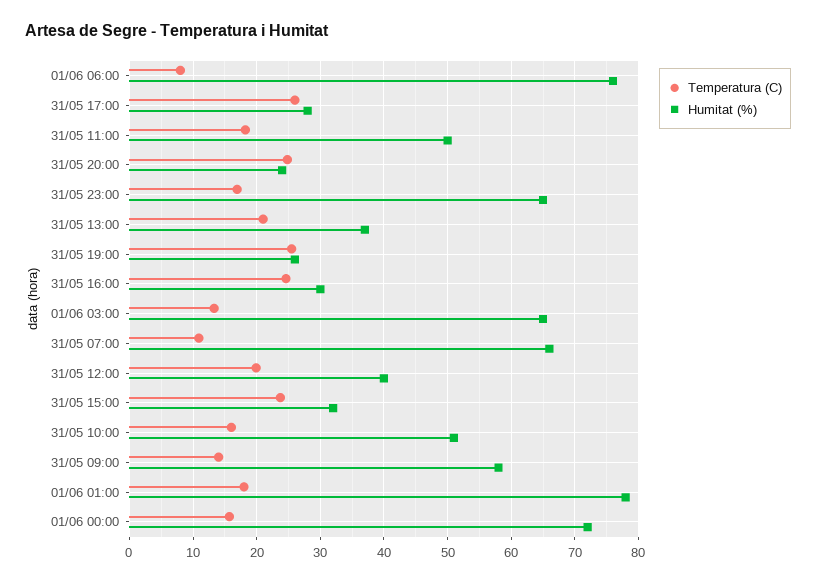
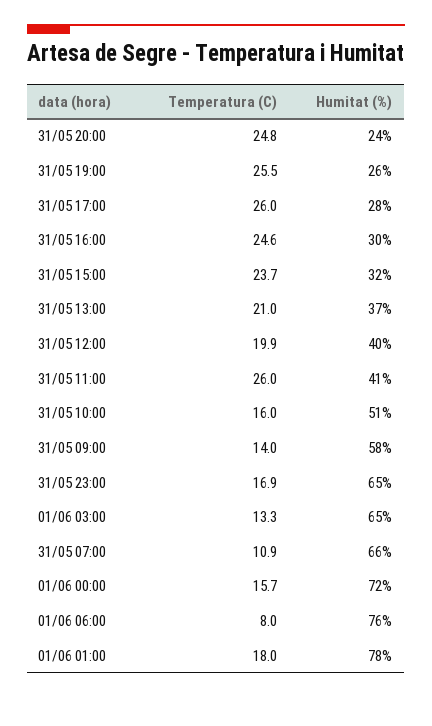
  {
    "Temperatura (C)": {
      "01/06 06:00": 8,
      "31/05 17:00": 26,
-     "31/05 11:00": 18,
+     "31/05 11:00": 26,
      "31/05 20:00": 24.8,
      "31/05 23:00": 16.9,
      "31/05 13:00": 21,
      "31/05 19:00": 25.5,
      "31/05 16:00": 24.6,
      "01/06 03:00": 13.3,
      "31/05 07:00": 10.9,
      "31/05 12:00": 19.9,
      "31/05 15:00": 23.7,
      "31/05 10:00": 16,
      "31/05 09:00": 14,
      "01/06 01:00": 18,
      "01/06 00:00": 15.7
    },
    "Humitat (%)": {
      "01/06 06:00": 76,
      "31/05 17:00": 28,
-     "31/05 11:00": 50,
+     "31/05 11:00": 41,
      "31/05 20:00": 24,
      "31/05 23:00": 65,
      "31/05 13:00": 37,
      "31/05 19:00": 26,
      "31/05 16:00": 30,
      "01/06 03:00": 65,
      "31/05 07:00": 66,
      "31/05 12:00": 40,
      "31/05 15:00": 32,
      "31/05 10:00": 51,
      "31/05 09:00": 58,
      "01/06 01:00": 78,
      "01/06 00:00": 72
    }
  }

